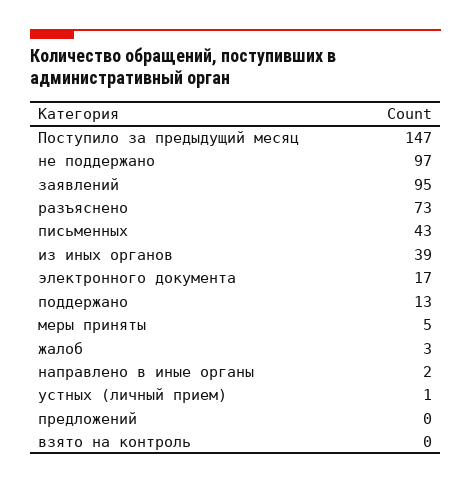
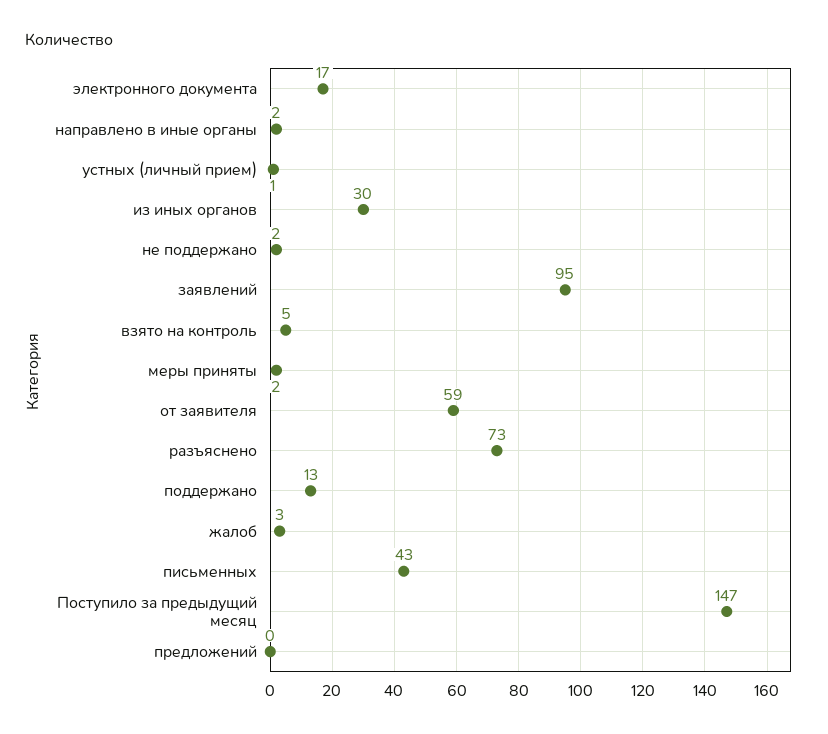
  {
    "Поступило за предыдущий месяц": 147,
-   "не поддержано": 97,
+   "не поддержано": 2,
    "заявлений": 95,
    "разъяснено": 73,
    "письменных": 43,
-   "из иных органов": 39,
+   "из иных органов": 30,
    "электронного документа": 17,
    "поддержано": 13,
-   "меры приняты": 5,
+   "меры приняты": 2,
    "жалоб": 3,
    "направлено в иные органы": 2,
    "устных (личный прием)": 1,
    "предложений": 0,
-   "взято на контроль": 0
+   "взято на контроль": 5,
+   "от заявителя": 59
  }

